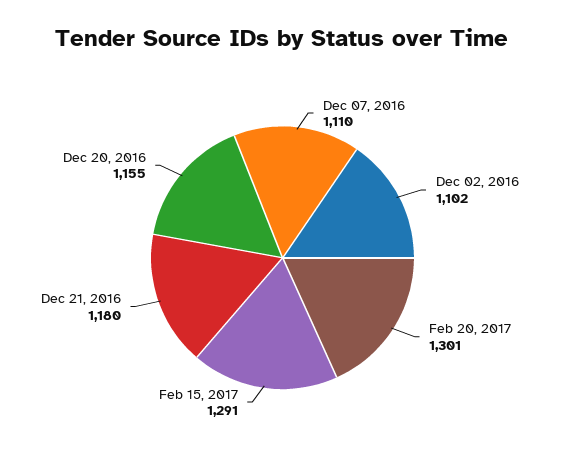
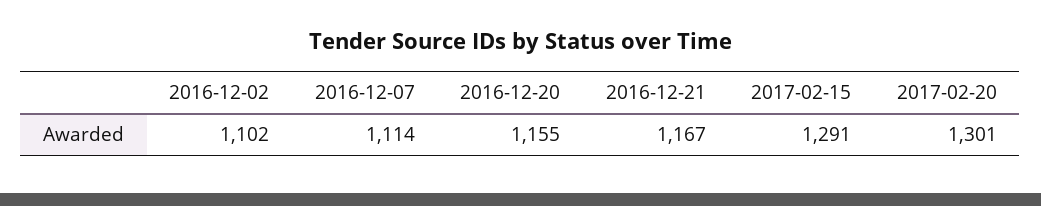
  {
-   "Dec 07, 2016": 1110,
+   "Dec 07, 2016": 1114,
    "Dec 02, 2016": 1102,
    "Feb 20, 2017": 1301,
    "Feb 15, 2017": 1291,
-   "Dec 21, 2016": 1180,
+   "Dec 21, 2016": 1167,
    "Dec 20, 2016": 1155
  }

